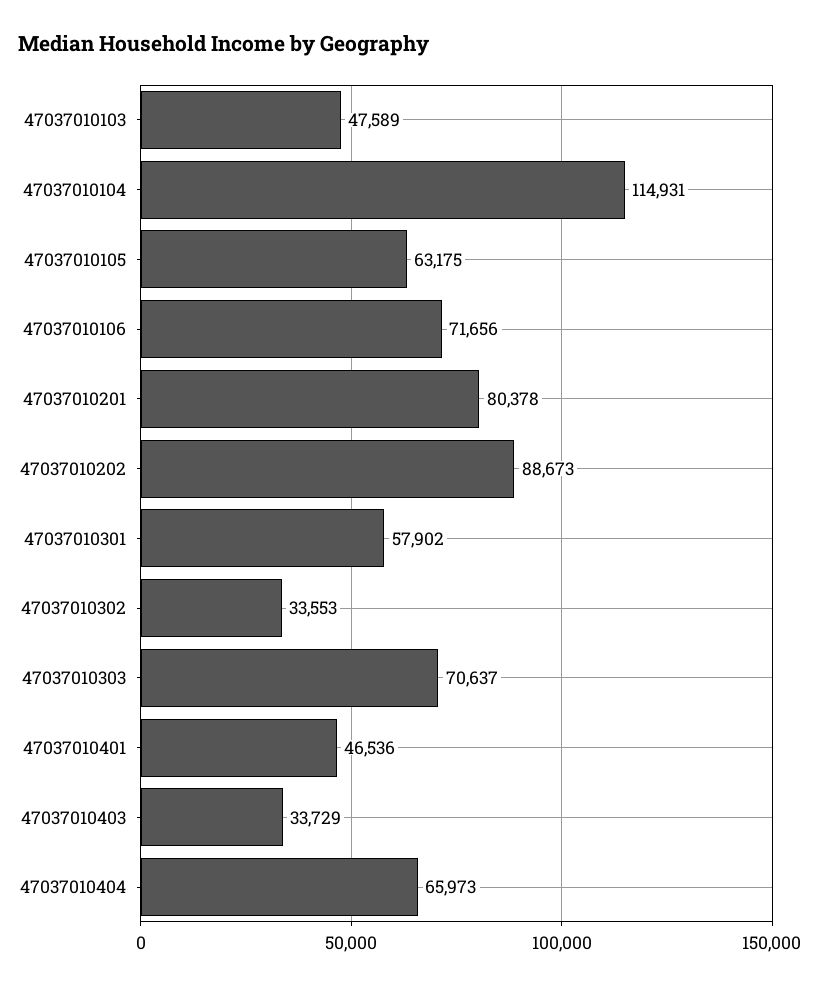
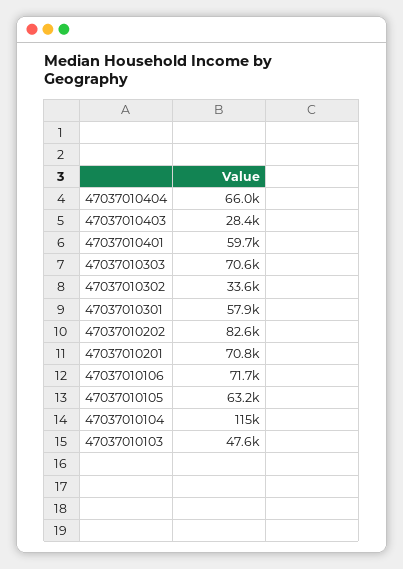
  {
    "47037010103": 47589,
    "47037010104": 114931,
    "47037010105": 63175,
    "47037010106": 71656,
-   "47037010201": 80378,
+   "47037010201": 70800,
-   "47037010202": 88673,
+   "47037010202": 82600,
    "47037010301": 57902,
    "47037010302": 33553,
    "47037010303": 70637,
-   "47037010401": 46536,
+   "47037010401": 59700,
-   "47037010403": 33729,
+   "47037010403": 28400,
    "47037010404": 65973
  }

